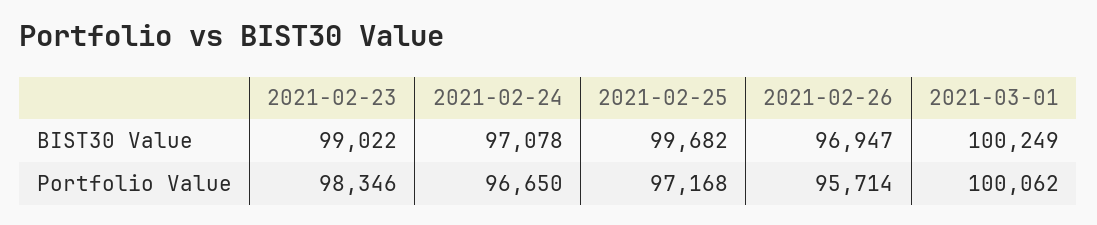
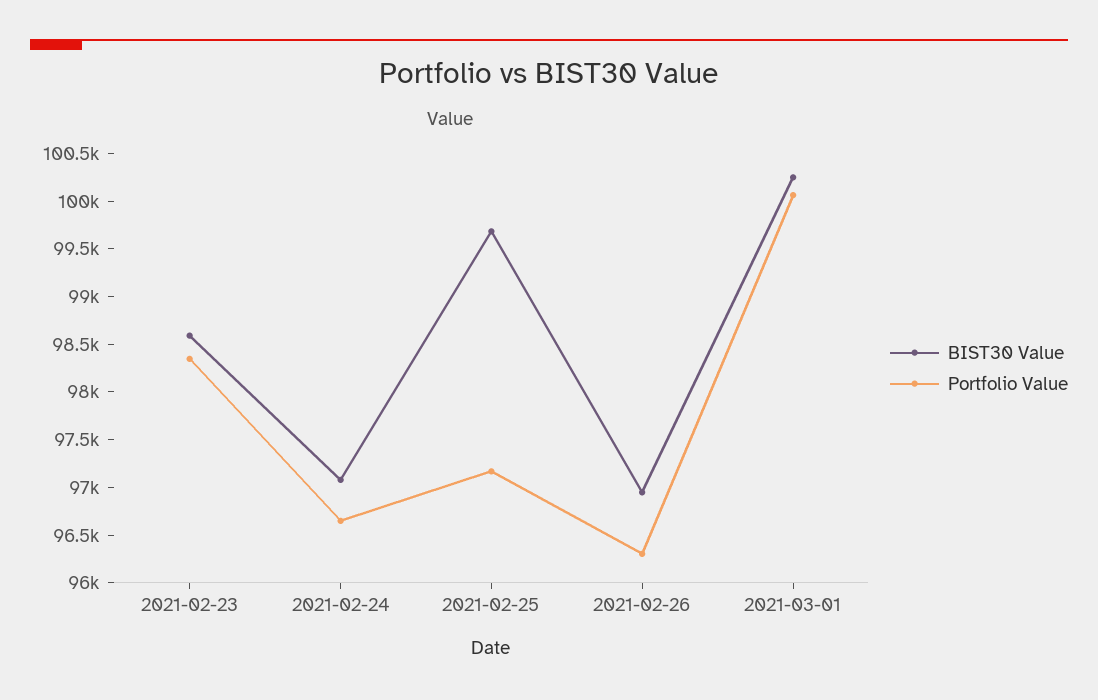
  {
    "BIST30 Value": {
-     "2021-02-23": 99022,
+     "2021-02-23": 98600,
      "2021-02-24": 97078,
      "2021-02-25": 99682,
      "2021-02-26": 96947,
      "2021-03-01": 100249
    },
    "Portfolio Value": {
      "2021-02-23": 98346,
      "2021-02-24": 96650,
      "2021-02-25": 97168,
-     "2021-02-26": 95714,
+     "2021-02-26": 96300,
      "2021-03-01": 100062
    }
  }

